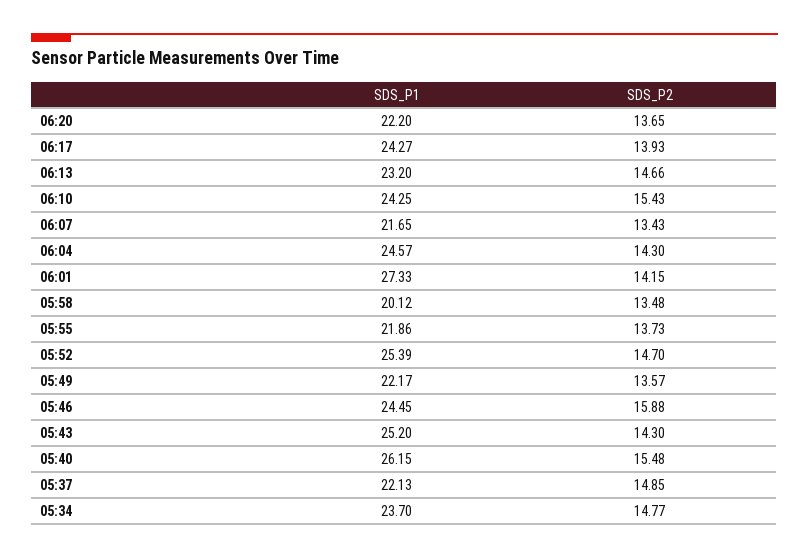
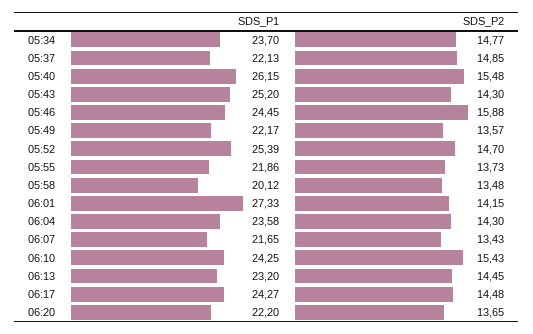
  {
    "SDS_P1": {
      "06:20": 22.2,
      "06:17": 24.27,
      "06:13": 23.2,
      "06:10": 24.25,
      "06:07": 21.65,
-     "06:04": 24.57,
+     "06:04": 23.58,
      "06:01": 27.33,
      "05:58": 20.12,
      "05:55": 21.86,
      "05:52": 25.39,
      "05:49": 22.17,
      "05:46": 24.45,
      "05:43": 25.2,
      "05:40": 26.15,
      "05:37": 22.13,
      "05:34": 23.7
    },
    "SDS_P2": {
      "06:20": 13.65,
-     "06:17": 13.93,
+     "06:17": 14.48,
-     "06:13": 14.66,
+     "06:13": 14.45,
      "06:10": 15.43,
      "06:07": 13.43,
      "06:04": 14.3,
      "06:01": 14.15,
      "05:58": 13.48,
      "05:55": 13.73,
      "05:52": 14.7,
      "05:49": 13.57,
      "05:46": 15.88,
      "05:43": 14.3,
      "05:40": 15.48,
      "05:37": 14.85,
      "05:34": 14.77
    }
  }

